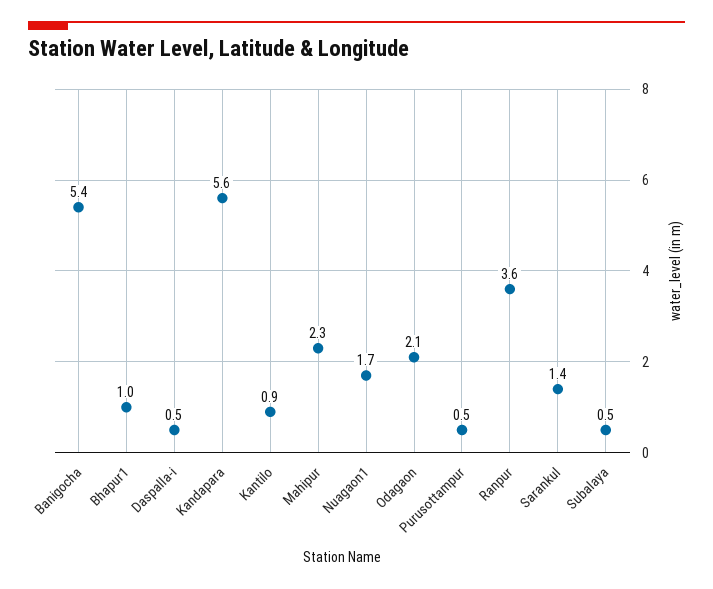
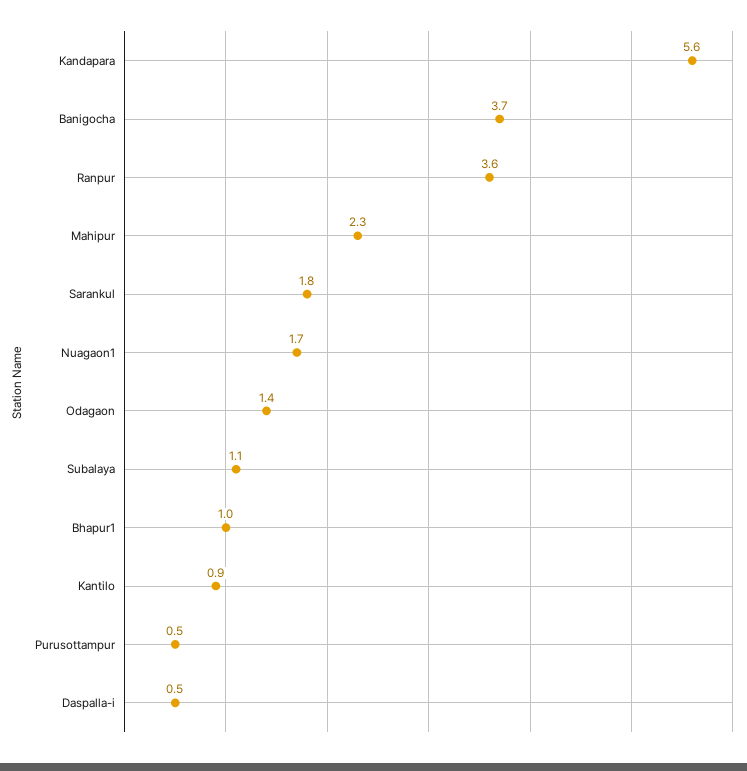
  {
-   "Banigocha": 5.4,
+   "Banigocha": 3.7,
    "Bhapur1": 1,
    "Daspalla-i": 0.5,
    "Kandapara": 5.6,
    "Kantilo": 0.9,
    "Mahipur": 2.3,
    "Nuagaon1": 1.7,
-   "Odagaon": 2.1,
+   "Odagaon": 1.4,
    "Purusottampur": 0.5,
    "Ranpur": 3.6,
-   "Sarankul": 1.4,
+   "Sarankul": 1.8,
-   "Subalaya": 0.5
+   "Subalaya": 1.1
  }

